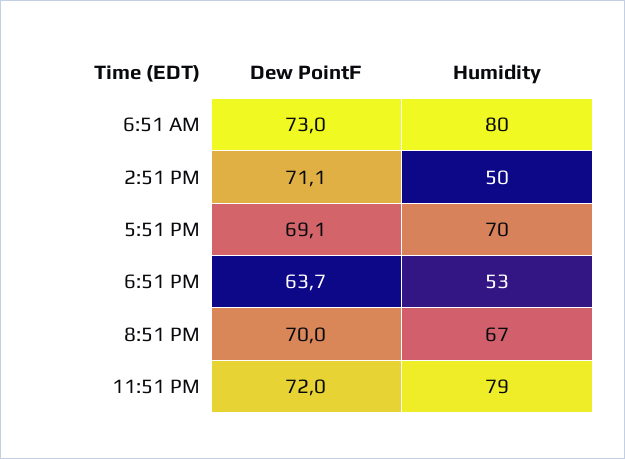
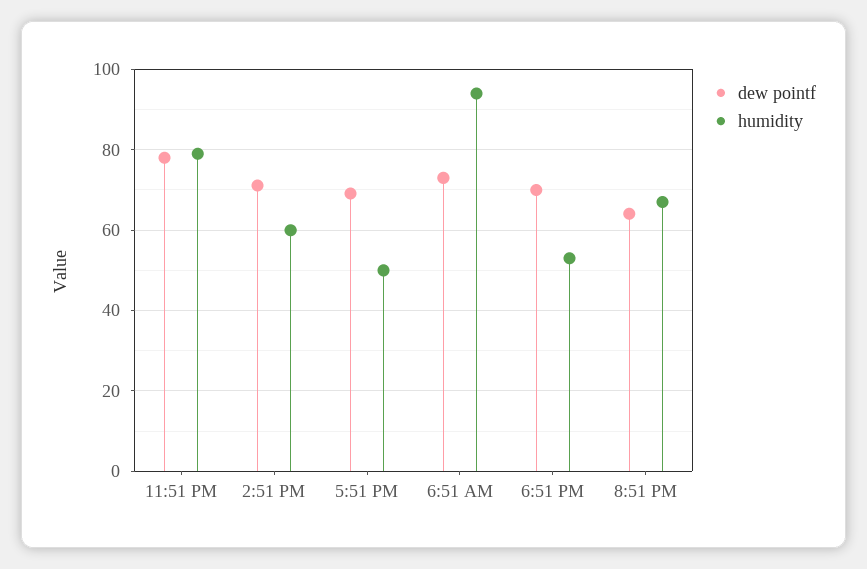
  {
    "Dew PointF": {
      "6:51 AM": 73,
      "2:51 PM": 71.1,
      "5:51 PM": 69.1,
-     "6:51 PM": 63.7,
+     "6:51 PM": 70,
-     "8:51 PM": 70,
+     "8:51 PM": 64,
-     "11:51 PM": 72
+     "11:51 PM": 78
    },
    "Humidity": {
-     "6:51 AM": 80,
+     "6:51 AM": 94,
-     "2:51 PM": 50,
+     "2:51 PM": 60,
-     "5:51 PM": 70,
+     "5:51 PM": 50,
      "6:51 PM": 53,
      "8:51 PM": 67,
      "11:51 PM": 79
    }
  }

